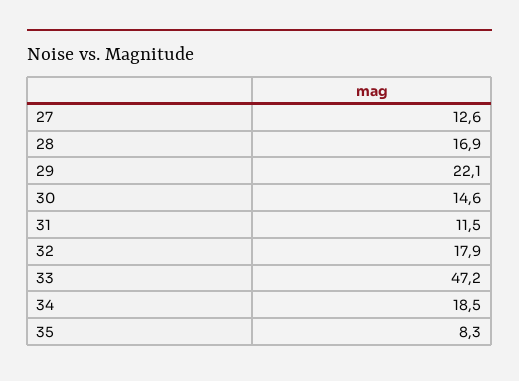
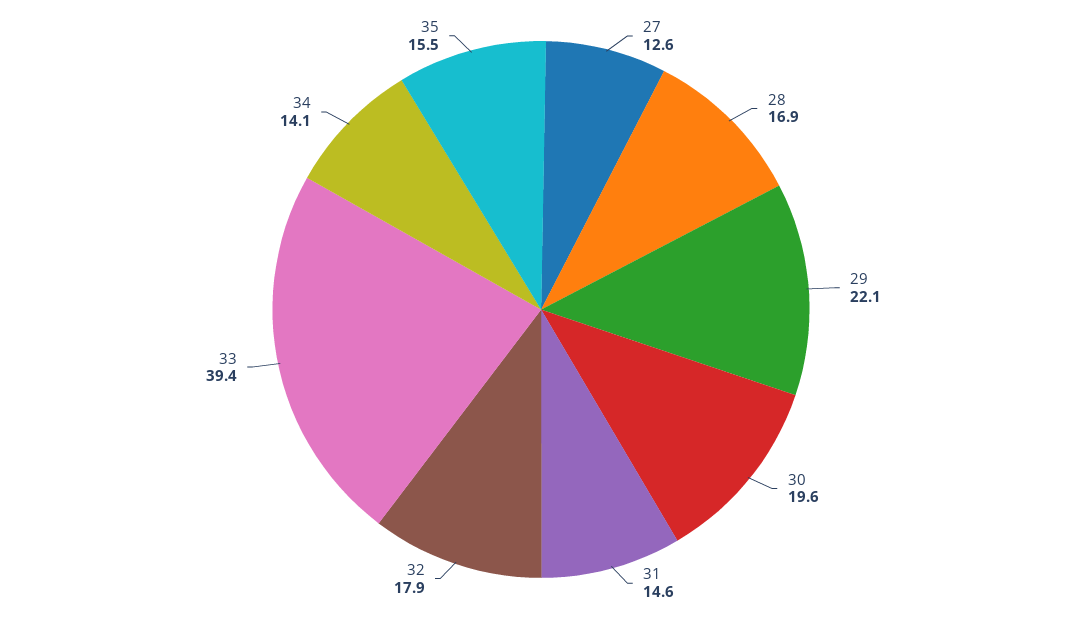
  {
    "27": 12.6,
    "28": 16.9,
    "29": 22.1,
-   "30": 14.6,
+   "30": 19.6,
-   "31": 11.5,
+   "31": 14.6,
    "32": 17.9,
-   "33": 47.2,
+   "33": 39.4,
-   "34": 18.5,
+   "34": 14.1,
-   "35": 8.3
+   "35": 15.5
  }

